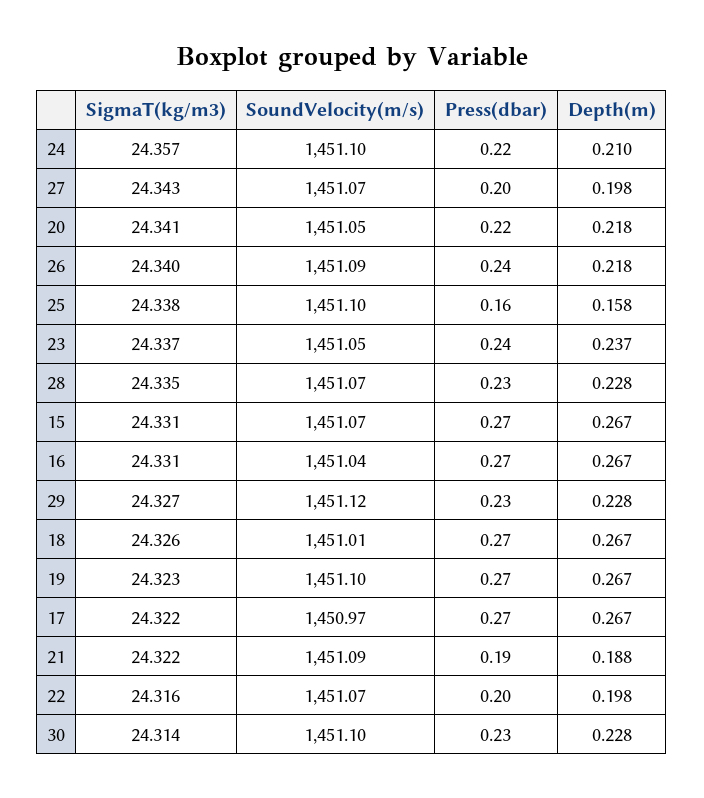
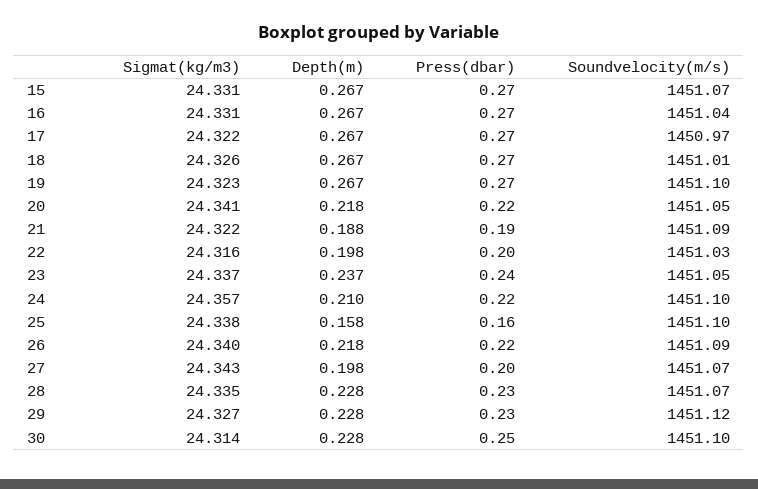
  {
    "SigmaT(kg/m3)": {
      "24": 24.357,
      "27": 24.343,
      "20": 24.341,
      "26": 24.34,
      "25": 24.338,
      "23": 24.337,
      "28": 24.335,
      "15": 24.331,
      "16": 24.331,
      "29": 24.327,
      "18": 24.326,
      "19": 24.323,
      "17": 24.322,
      "21": 24.322,
      "22": 24.316,
      "30": 24.314
    },
    "SoundVelocity(m/s)": {
      "24": 1451.1,
      "27": 1451.07,
      "20": 1451.05,
      "26": 1451.09,
      "25": 1451.1,
      "23": 1451.05,
      "28": 1451.07,
      "15": 1451.07,
      "16": 1451.04,
      "29": 1451.12,
      "18": 1451.01,
      "19": 1451.1,
      "17": 1450.97,
      "21": 1451.09,
-     "22": 1451.07,
+     "22": 1451.03,
      "30": 1451.1
    },
    "Press(dbar)": {
      "24": 0.22,
      "27": 0.2,
      "20": 0.22,
-     "26": 0.24,
+     "26": 0.22,
      "25": 0.16,
      "23": 0.24,
      "28": 0.23,
      "15": 0.27,
      "16": 0.27,
      "29": 0.23,
      "18": 0.27,
      "19": 0.27,
      "17": 0.27,
      "21": 0.19,
      "22": 0.2,
-     "30": 0.23
+     "30": 0.25
    },
    "Depth(m)": {
      "24": 0.21,
      "27": 0.198,
      "20": 0.218,
      "26": 0.218,
      "25": 0.158,
      "23": 0.237,
      "28": 0.228,
      "15": 0.267,
      "16": 0.267,
      "29": 0.228,
      "18": 0.267,
      "19": 0.267,
      "17": 0.267,
      "21": 0.188,
      "22": 0.198,
      "30": 0.228
    }
  }

